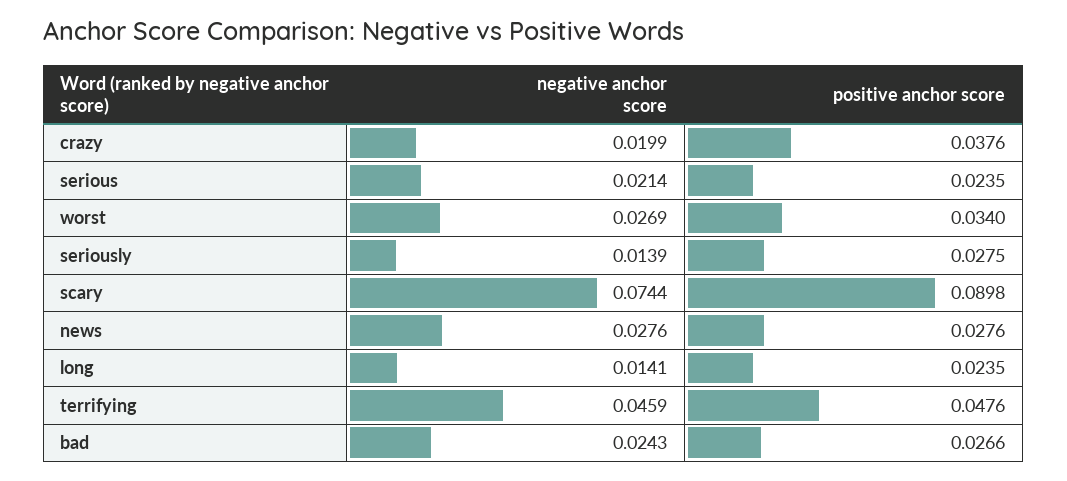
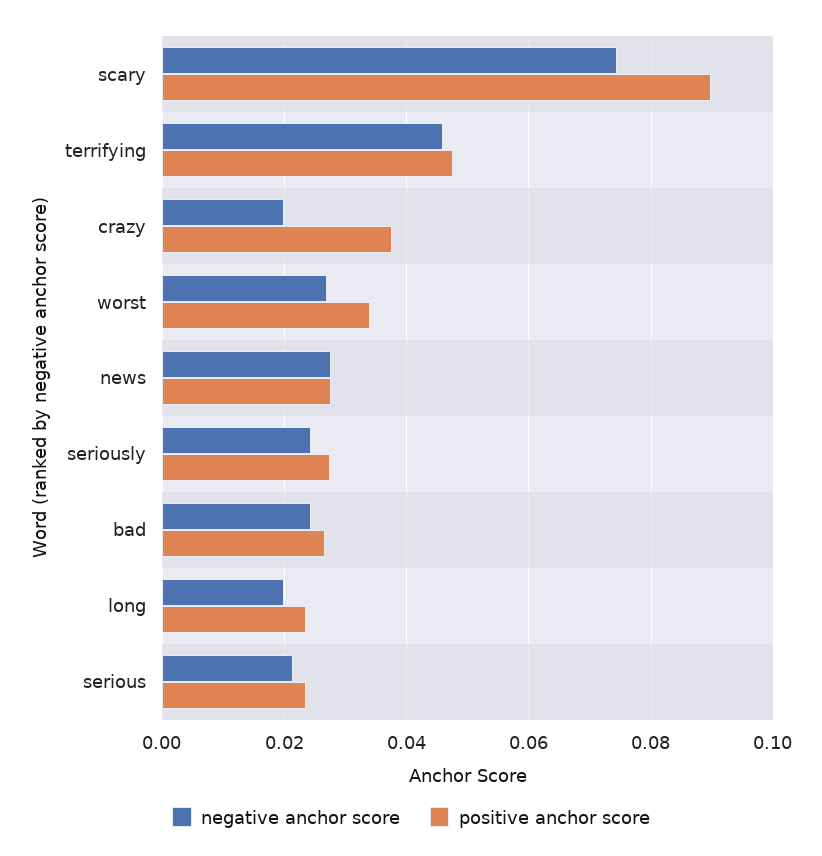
  {
    "negative anchor score": {
      "crazy": 0.0199,
      "serious": 0.0214,
      "worst": 0.0269,
-     "seriously": 0.0139,
+     "seriously": 0.024,
      "scary": 0.0744,
      "news": 0.0276,
-     "long": 0.0141,
+     "long": 0.02,
      "terrifying": 0.0459,
      "bad": 0.0243
    },
    "positive anchor score": {
      "crazy": 0.0376,
      "serious": 0.0235,
      "worst": 0.034,
      "seriously": 0.0275,
      "scary": 0.0898,
      "news": 0.0276,
      "long": 0.0235,
      "terrifying": 0.0476,
      "bad": 0.0266
    }
  }

